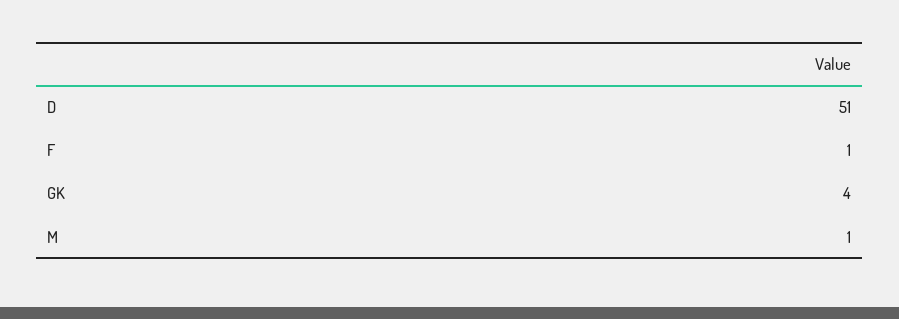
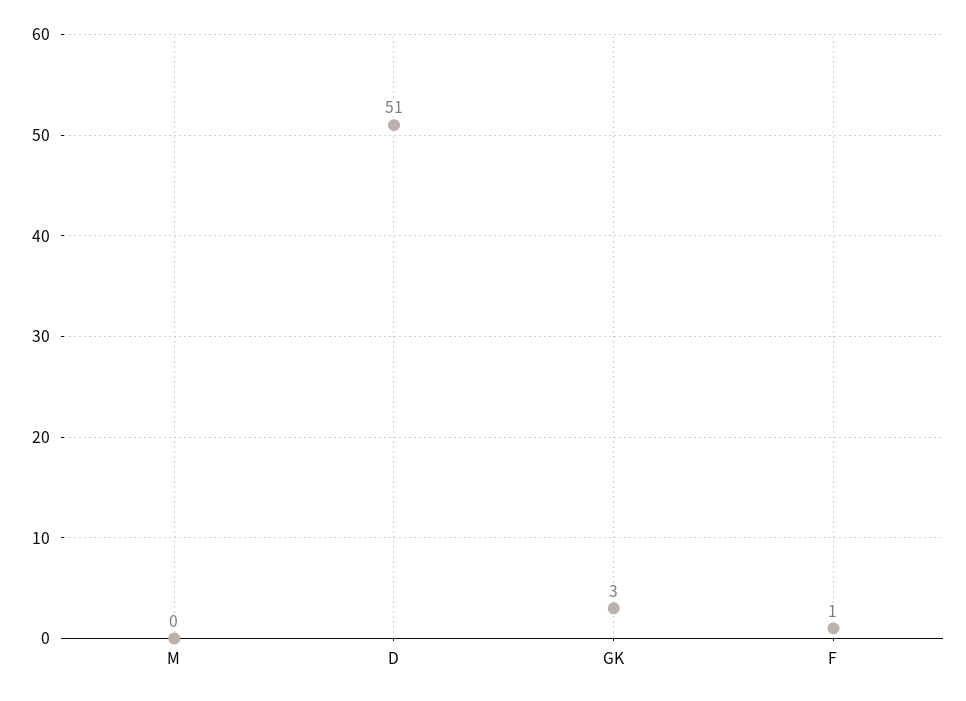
  {
    "D": 51,
    "F": 1,
-   "GK": 4,
+   "GK": 3,
-   "M": 1
+   "M": 0
  }

